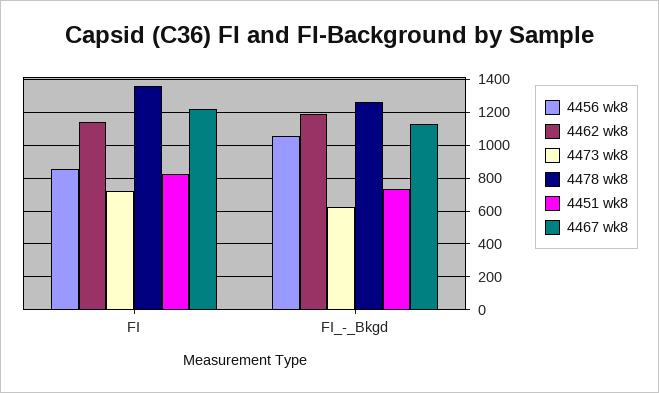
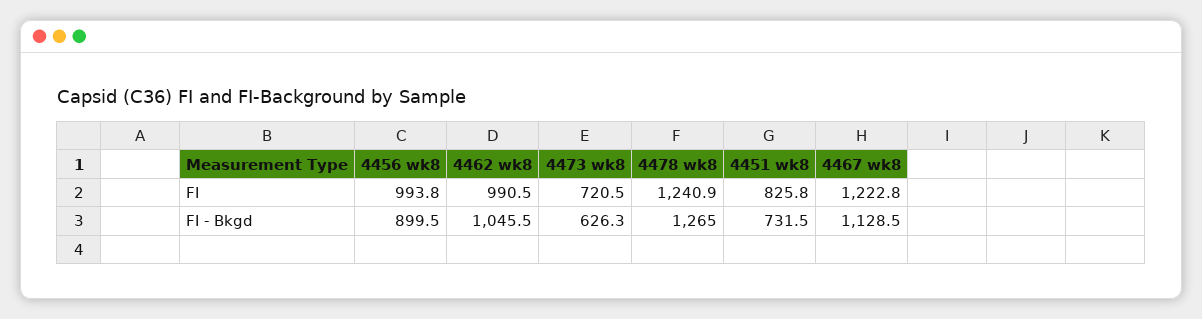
  {
    "4456 wk8": {
-     "FI": 850,
+     "FI": 993.8,
-     "FI_-_Bkgd": 1050
+     "FI_-_Bkgd": 899.5
    },
    "4462 wk8": {
-     "FI": 1150,
+     "FI": 990.5,
-     "FI_-_Bkgd": 1200
+     "FI_-_Bkgd": 1045.5
    },
    "4473 wk8": {
      "FI": 720.5,
      "FI_-_Bkgd": 626.3
    },
    "4478 wk8": {
-     "FI": 1350,
+     "FI": 1240.9,
      "FI_-_Bkgd": 1265
    },
    "4451 wk8": {
      "FI": 825.8,
      "FI_-_Bkgd": 731.5
    },
    "4467 wk8": {
      "FI": 1222.8,
      "FI_-_Bkgd": 1128.5
    }
  }

